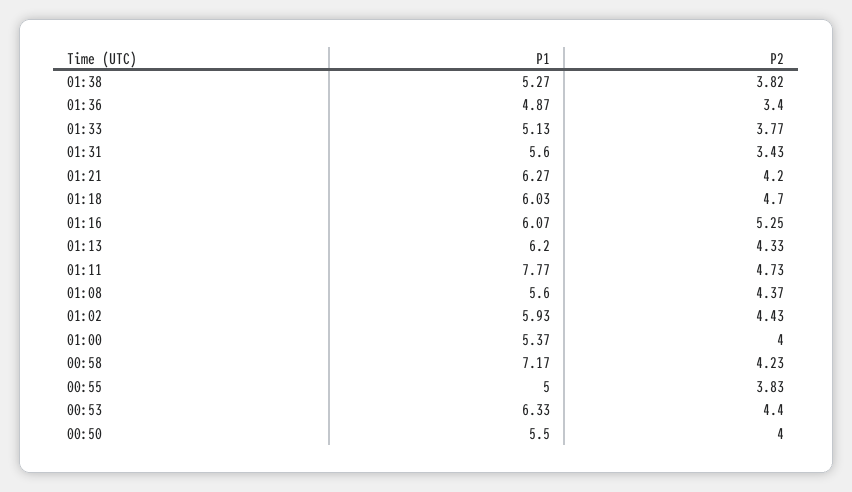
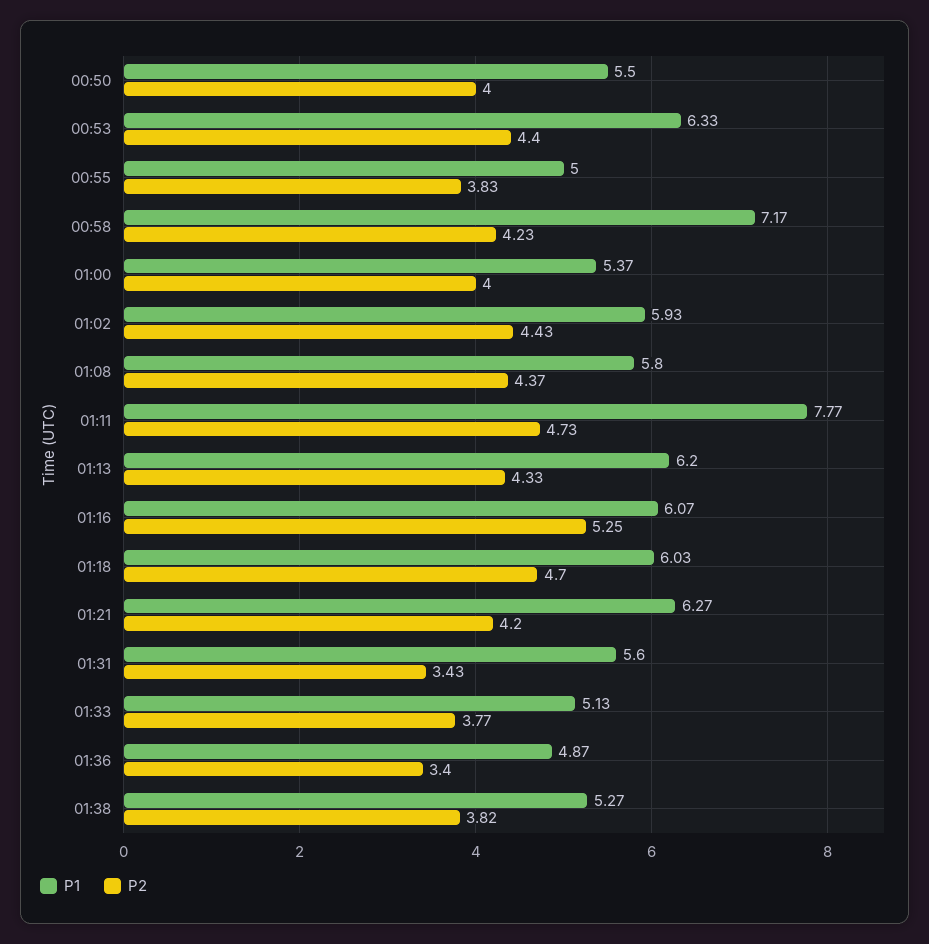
  {
    "P1": {
      "01:38": 5.27,
      "01:36": 4.87,
      "01:33": 5.13,
      "01:31": 5.6,
      "01:21": 6.27,
      "01:18": 6.03,
      "01:16": 6.07,
      "01:13": 6.2,
      "01:11": 7.77,
-     "01:08": 5.6,
+     "01:08": 5.8,
      "01:02": 5.93,
      "01:00": 5.37,
      "00:58": 7.17,
      "00:55": 5,
      "00:53": 6.33,
      "00:50": 5.5
    },
    "P2": {
      "01:38": 3.82,
      "01:36": 3.4,
      "01:33": 3.77,
      "01:31": 3.43,
      "01:21": 4.2,
      "01:18": 4.7,
      "01:16": 5.25,
      "01:13": 4.33,
      "01:11": 4.73,
      "01:08": 4.37,
      "01:02": 4.43,
      "01:00": 4,
      "00:58": 4.23,
      "00:55": 3.83,
      "00:53": 4.4,
      "00:50": 4
    }
  }

